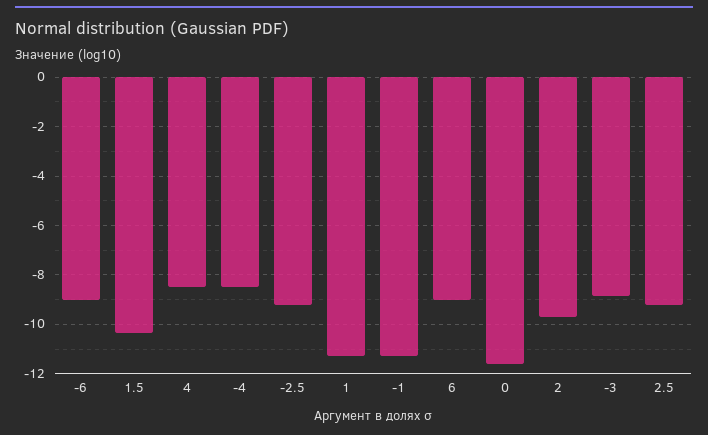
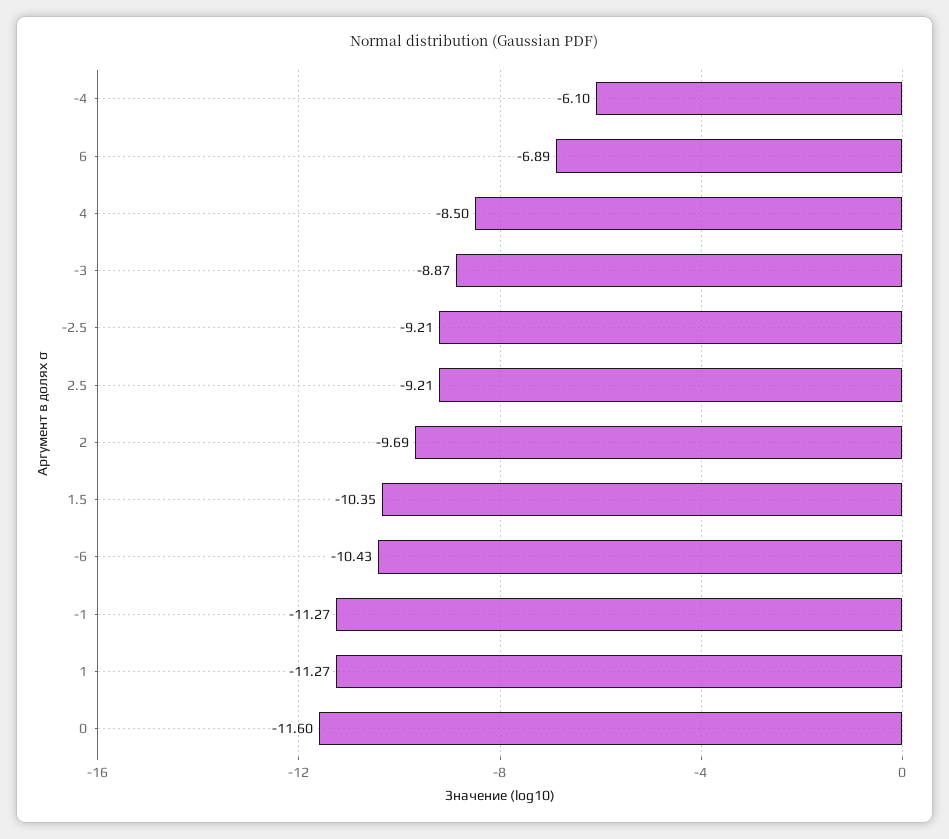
  {
-   "-6": -9,
+   "-6": -10.43,
    "1.5": -10.35,
    "4": -8.5,
-   "-4": -8.5,
+   "-4": -6.1,
    "-2.5": -9.21,
    "1": -11.27,
    "-1": -11.27,
-   "6": -9,
+   "6": -6.89,
    "0": -11.6,
    "2": -9.69,
    "-3": -8.87,
    "2.5": -9.21
  }

